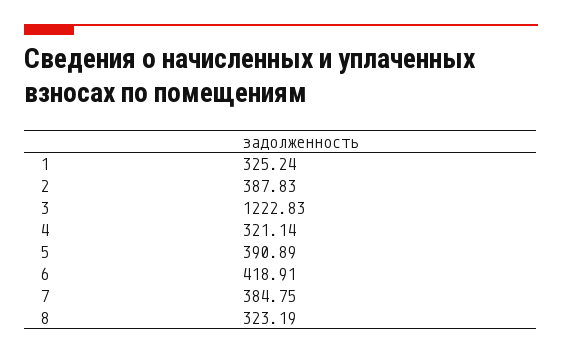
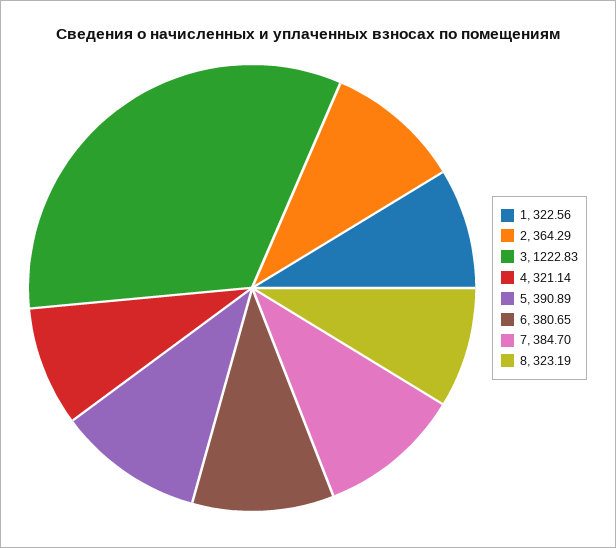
  {
-   "1": 325.24,
+   "1": 322.56,
-   "2": 387.83,
+   "2": 364.29,
    "3": 1222.83,
    "4": 321.14,
    "5": 390.89,
-   "6": 418.91,
+   "6": 380.65,
-   "7": 384.75,
+   "7": 384.7,
    "8": 323.19
  }

